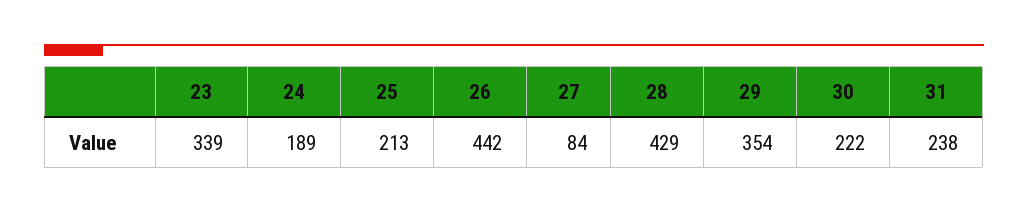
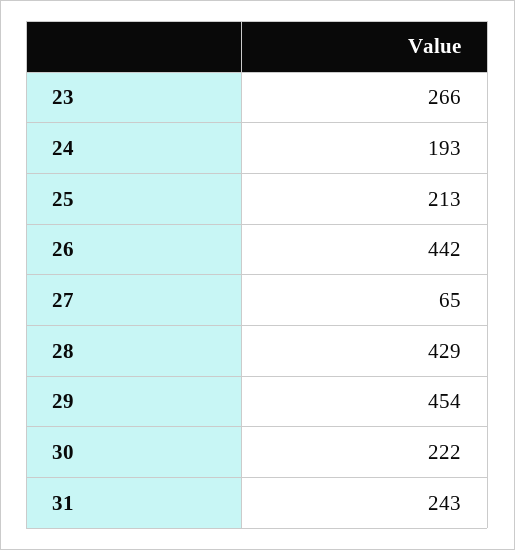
  {
-   "23": 339,
+   "23": 266,
-   "24": 189,
+   "24": 193,
    "25": 213,
    "26": 442,
-   "27": 84,
+   "27": 65,
    "28": 429,
-   "29": 354,
+   "29": 454,
    "30": 222,
-   "31": 238
+   "31": 243
  }

